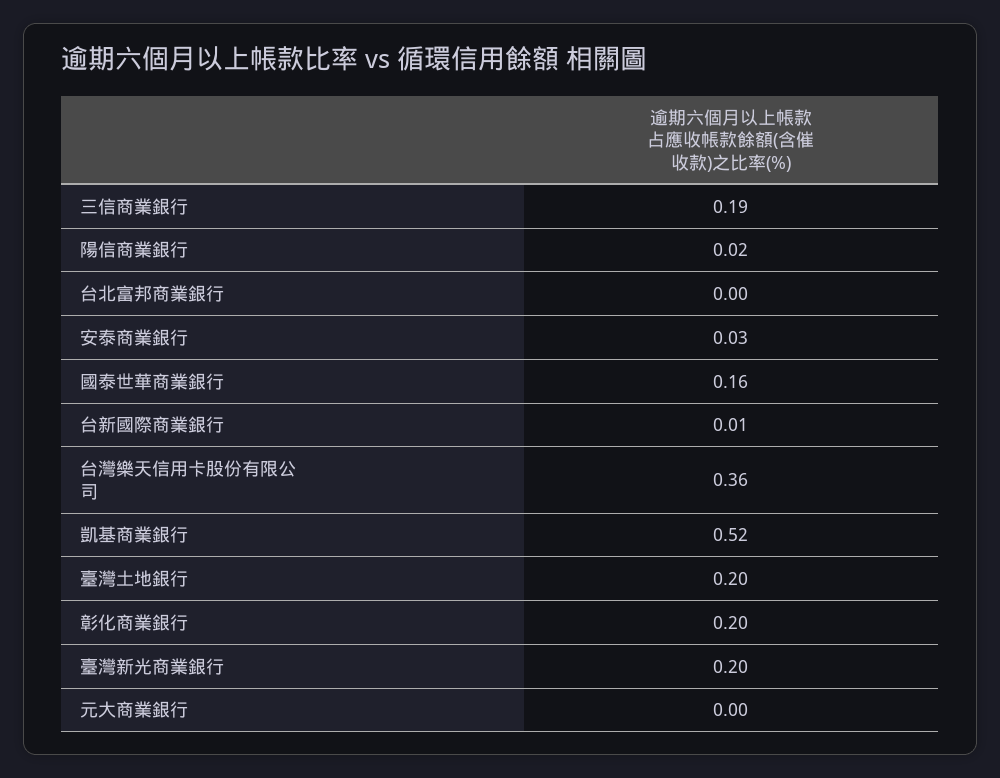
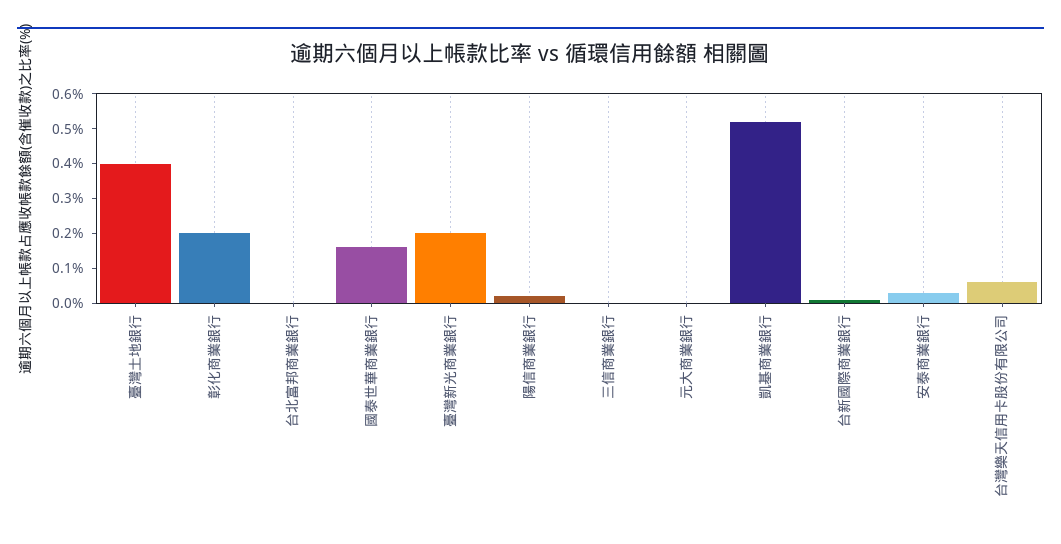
  {
-   "三信商業銀行": 0.19,
+   "三信商業銀行": 0,
    "陽信商業銀行": 0.02,
    "台北富邦商業銀行": 0,
    "安泰商業銀行": 0.03,
    "國泰世華商業銀行": 0.16,
    "台新國際商業銀行": 0.01,
-   "台灣樂天信用卡股份有限公司": 0.36,
+   "台灣樂天信用卡股份有限公司": 0.05,
    "凱基商業銀行": 0.52,
-   "臺灣土地銀行": 0.2,
+   "臺灣土地銀行": 0.4,
    "彰化商業銀行": 0.2,
    "臺灣新光商業銀行": 0.2,
    "元大商業銀行": 0
  }

